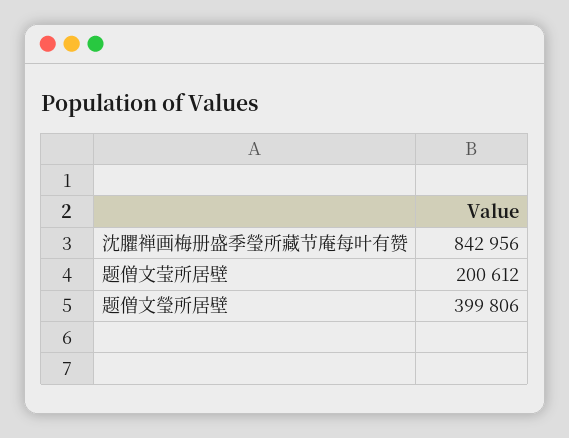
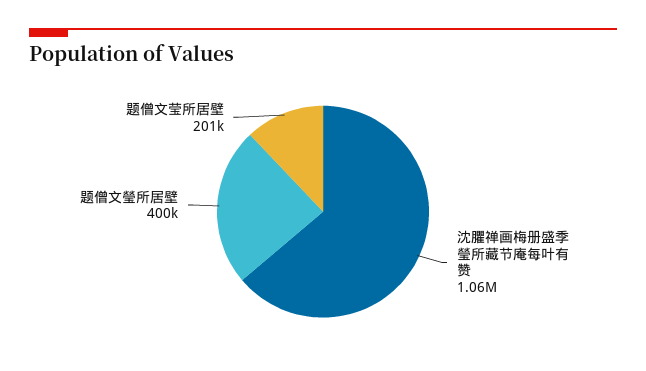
  {
-   "沈臞禅画梅册盛季瑩所藏节庵每叶有赞": 842956,
+   "沈臞禅画梅册盛季瑩所藏节庵每叶有赞": 1060000,
    "题僧文莹所居壁": 200612,
    "题僧文瑩所居壁": 399806
  }

